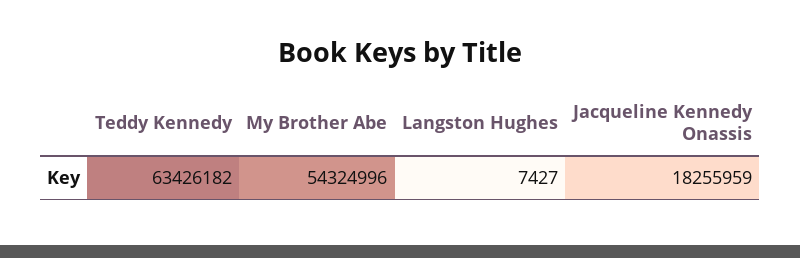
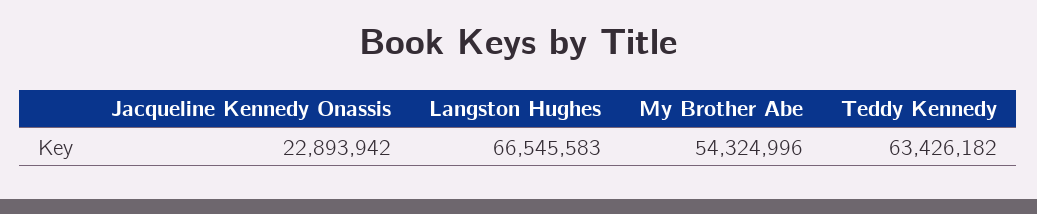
  {
    "Teddy Kennedy": 63426182,
    "My Brother Abe": 54324996,
-   "Langston Hughes": 7427,
+   "Langston Hughes": 66545583,
-   "Jacqueline Kennedy Onassis": 18255959
+   "Jacqueline Kennedy Onassis": 22893942
  }

